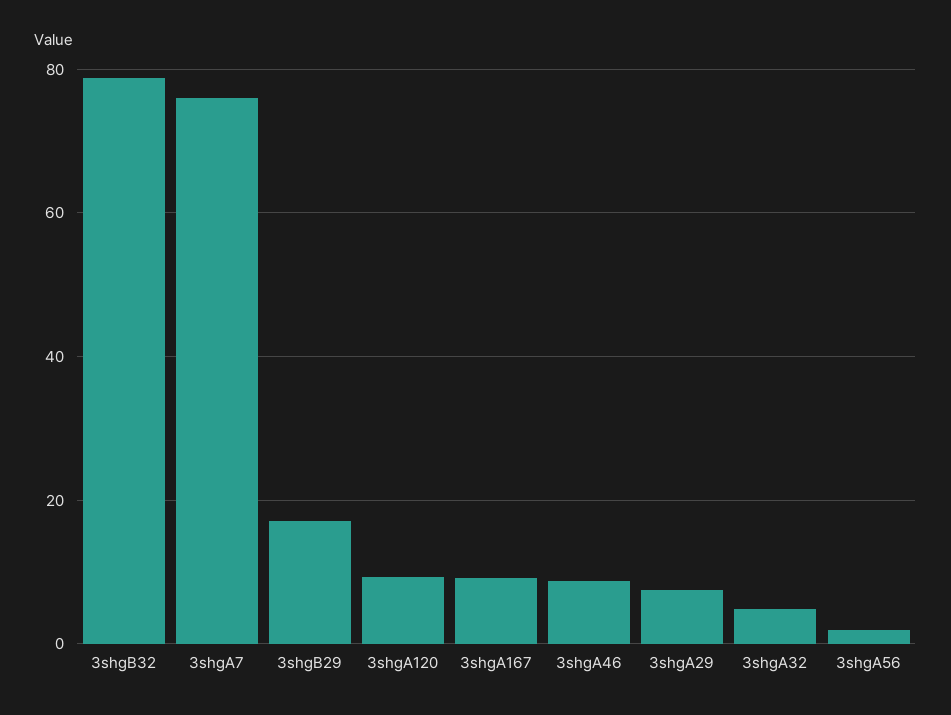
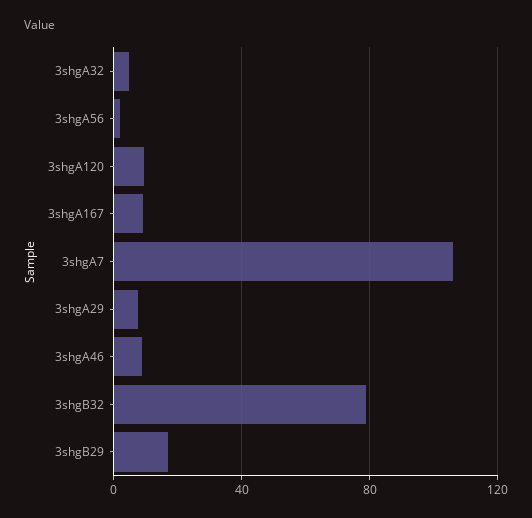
  {
    "3shgB32": 78,
-   "3shgA7": 76,
+   "3shgA7": 105,
    "3shgB29": 18,
    "3shgA120": 10,
    "3shgA167": 10,
    "3shgA46": 8,
    "3shgA29": 8,
    "3shgA32": 4,
    "3shgA56": 2
  }

